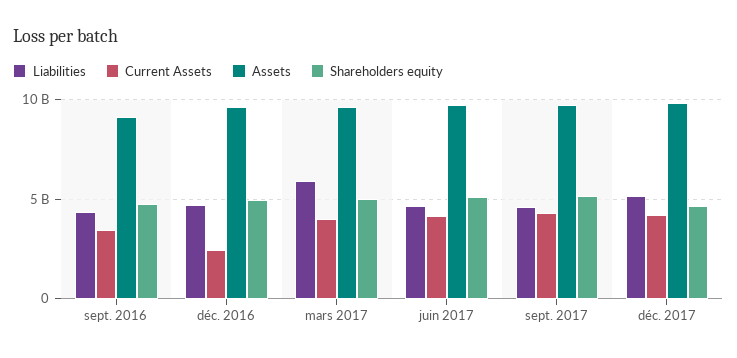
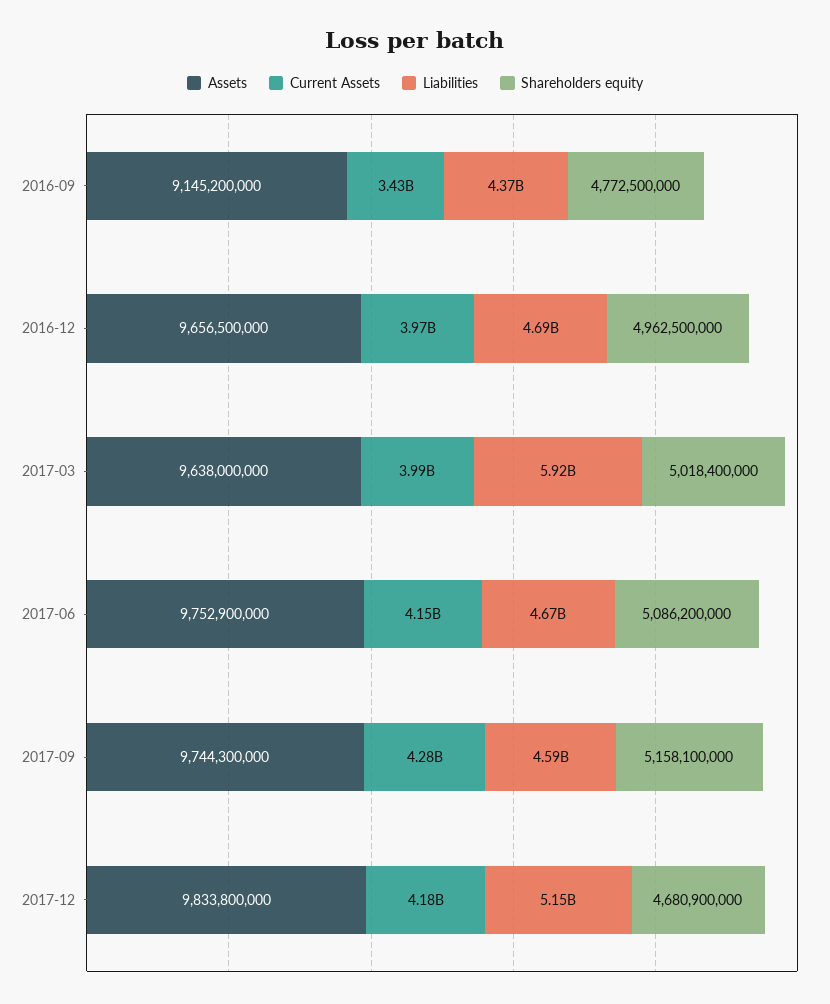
  {
    "Liabilities": {
      "sept. 2016": 4370000000,
      "déc. 2016": 4690000000,
      "mars 2017": 5920000000,
      "juin 2017": 4670000000,
      "sept. 2017": 4590000000,
      "déc. 2017": 5150000000
    },
    "Current Assets": {
      "sept. 2016": 3430000000,
-     "déc. 2016": 2500000000,
+     "déc. 2016": 3970000000,
      "mars 2017": 3990000000,
      "juin 2017": 4150000000,
      "sept. 2017": 4280000000,
      "déc. 2017": 4180000000
    },
    "Assets": {
      "sept. 2016": 9145200000,
      "déc. 2016": 9656500000,
      "mars 2017": 9638000000,
      "juin 2017": 9752900000,
      "sept. 2017": 9744300000,
      "déc. 2017": 9833800000
    },
    "Shareholders equity": {
      "sept. 2016": 4772500000,
      "déc. 2016": 4962500000,
      "mars 2017": 5018400000,
      "juin 2017": 5086200000,
      "sept. 2017": 5158100000,
      "déc. 2017": 4680900000
    }
  }

